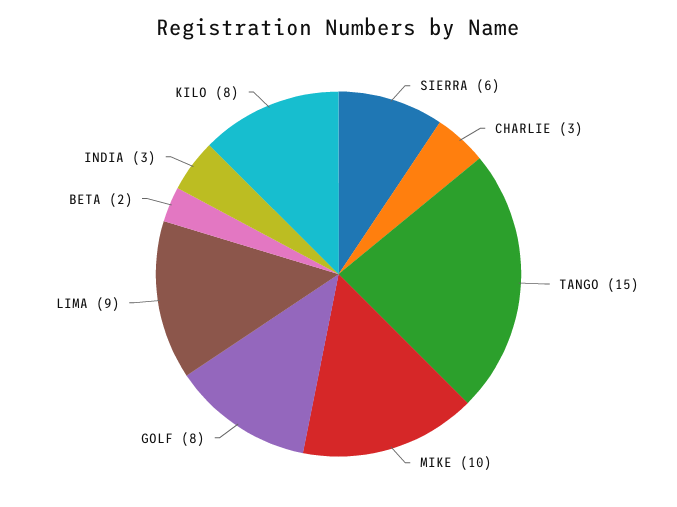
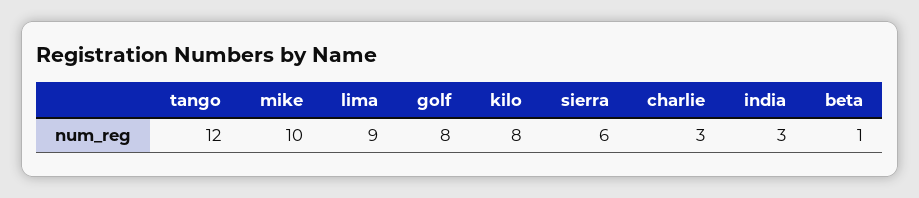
  {
    "SIERRA": 6,
    "CHARLIE": 3,
-   "TANGO": 15,
+   "TANGO": 12,
    "MIKE": 10,
    "GOLF": 8,
    "LIMA": 9,
-   "BETA": 2,
+   "BETA": 1,
    "INDIA": 3,
    "KILO": 8
  }

